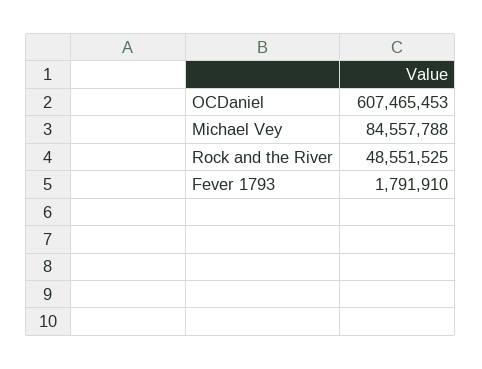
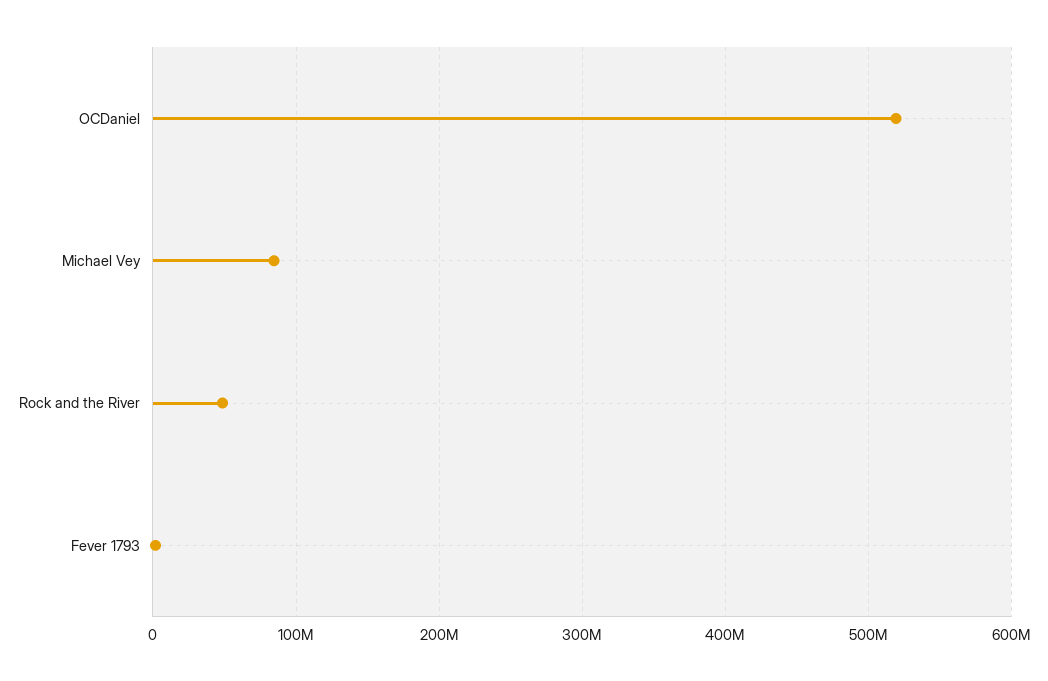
  {
-   "OCDaniel": 607465453,
+   "OCDaniel": 520000000,
    "Michael Vey": 84557788,
    "Rock and the River": 48551525,
    "Fever 1793": 1791910
  }

